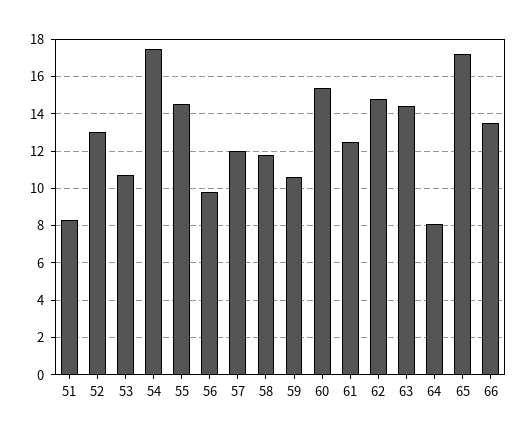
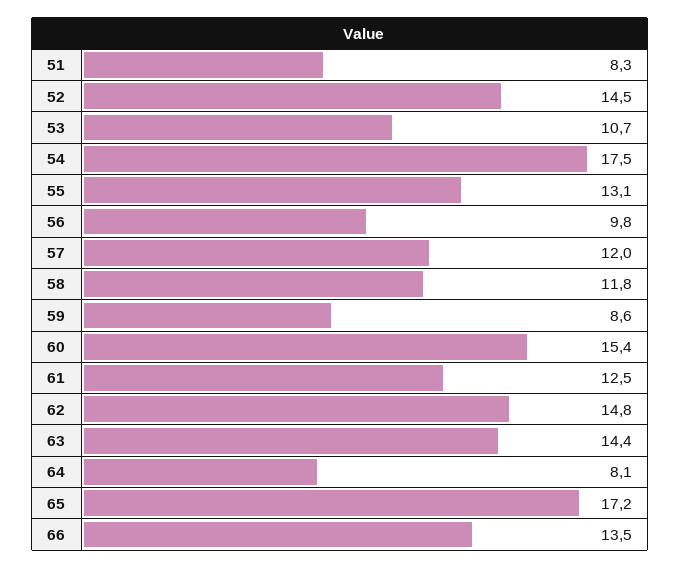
  {
    "51": 8.3,
-   "52": 13,
+   "52": 14.5,
    "53": 10.7,
    "54": 17.5,
-   "55": 14.5,
+   "55": 13.1,
    "56": 9.8,
    "57": 12,
    "58": 11.8,
-   "59": 10.5,
+   "59": 8.6,
    "60": 15.4,
    "61": 12.5,
    "62": 14.8,
    "63": 14.4,
    "64": 8.1,
    "65": 17.2,
    "66": 13.5
  }

